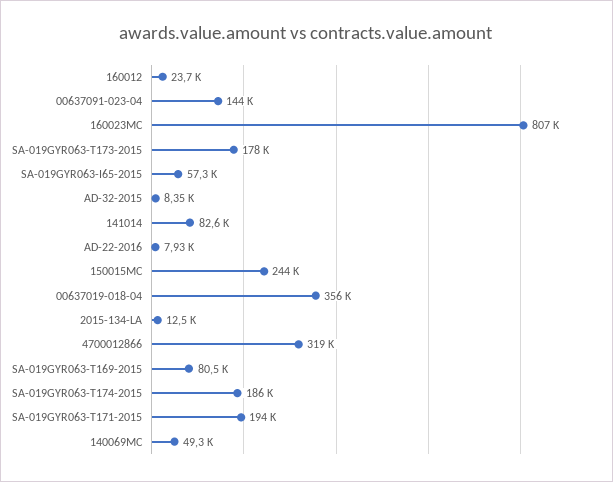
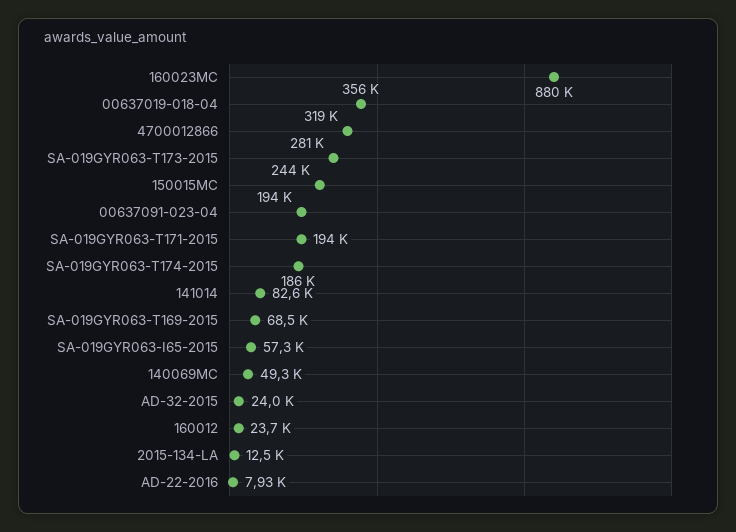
  {
    "160012": 23700,
-   "00637091-023-04": 144000,
+   "00637091-023-04": 194000,
-   "160023MC": 807000,
+   "160023MC": 880000,
-   "SA-019GYR063-T173-2015": 178000,
+   "SA-019GYR063-T173-2015": 281000,
    "SA-019GYR063-I65-2015": 57300,
-   "AD-32-2015": 8350,
+   "AD-32-2015": 24000,
    "141014": 82600,
    "AD-22-2016": 7930,
    "150015MC": 244000,
    "00637019-018-04": 356000,
    "2015-134-LA": 12500,
    "4700012866": 319000,
-   "SA-019GYR063-T169-2015": 80500,
+   "SA-019GYR063-T169-2015": 68500,
    "SA-019GYR063-T174-2015": 186000,
    "SA-019GYR063-T171-2015": 194000,
    "140069MC": 49300
  }

